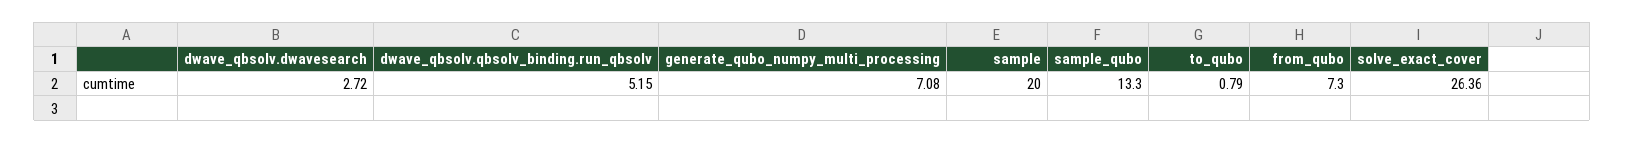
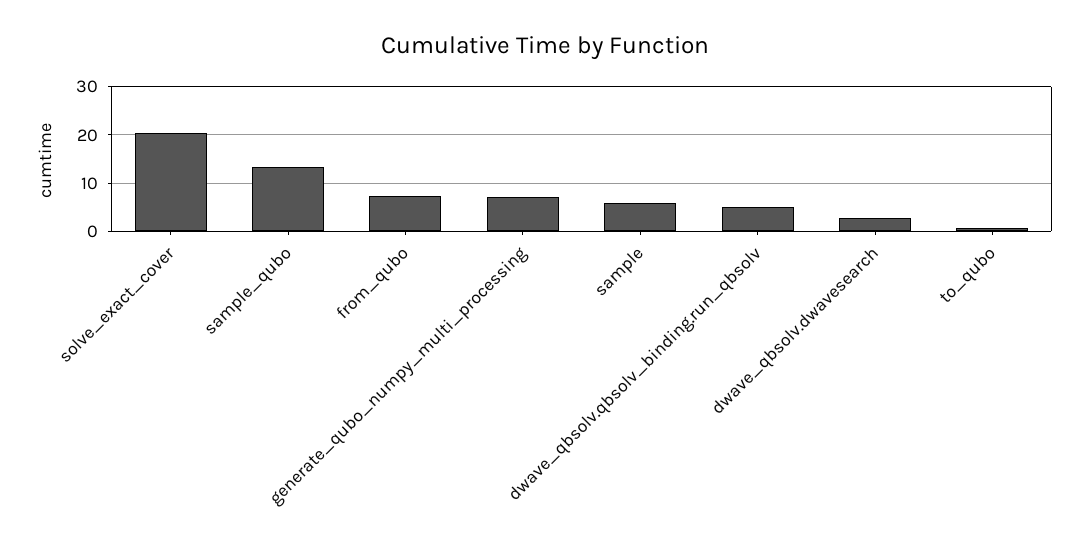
  {
    "dwave_qbsolv.dwavesearch": 2.72,
    "dwave_qbsolv.qbsolv_binding.run_qbsolv": 5.15,
    "generate_qubo_numpy_multi_processing": 7.08,
-   "sample": 20,
+   "sample": 6,
    "sample_qubo": 13.3,
    "to_qubo": 0.79,
    "from_qubo": 7.3,
-   "solve_exact_cover": 26.36
+   "solve_exact_cover": 20
  }

